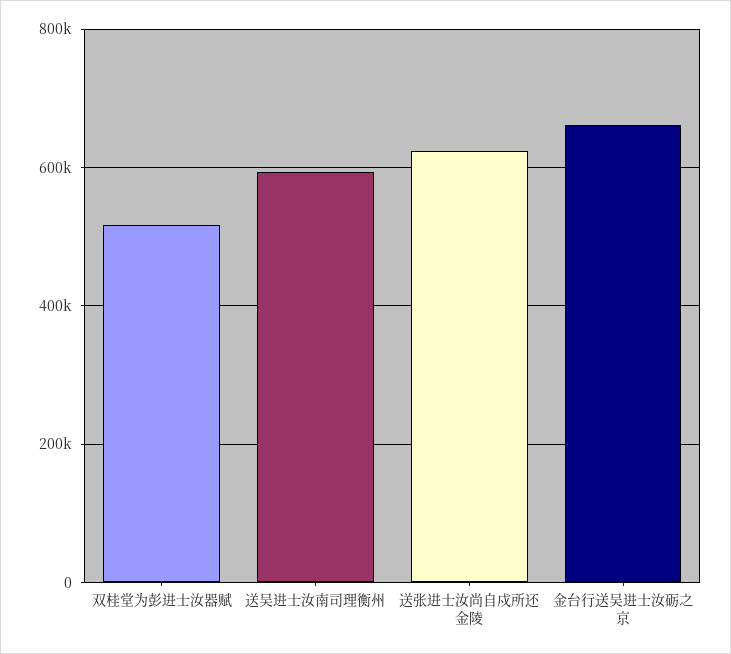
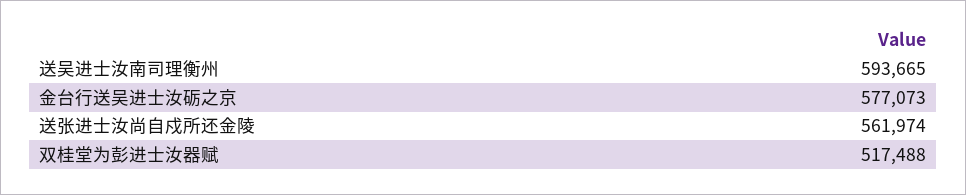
  {
    "双桂堂为彭进士汝器赋": 517488,
    "送吴进士汝南司理衡州": 593665,
-   "送张进士汝尚自戍所还金陵": 620000,
+   "送张进士汝尚自戍所还金陵": 561974,
-   "金台行送吴进士汝砺之京": 660000
+   "金台行送吴进士汝砺之京": 577073
  }

